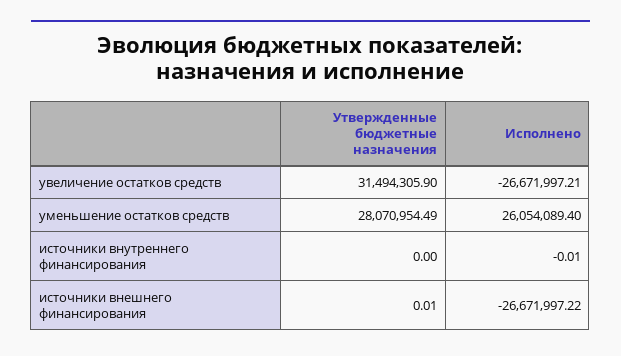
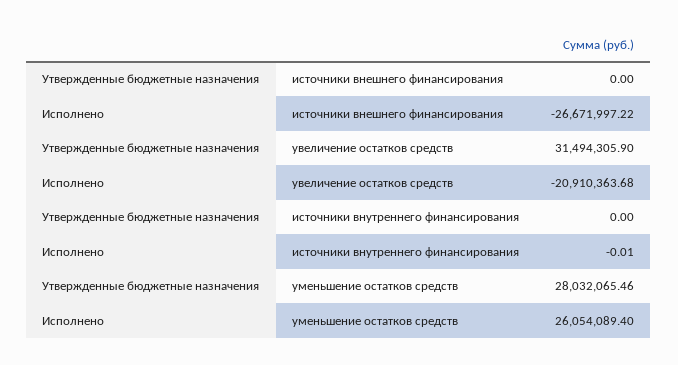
  {
    "Утвержденные бюджетные назначения": {
      "увеличение остатков средств": 31494305.9,
-     "уменьшение остатков средств": 28070954.49,
+     "уменьшение остатков средств": 28032065.46,
      "источники внутреннего финансирования": 0,
-     "источники внешнего финансирования": 0.01
+     "источники внешнего финансирования": 0
    },
    "Исполнено": {
-     "увеличение остатков средств": -26671997.21,
+     "увеличение остатков средств": -20910363.68,
      "уменьшение остатков средств": 26054089.4,
      "источники внутреннего финансирования": -0.01,
      "источники внешнего финансирования": -26671997.22
    }
  }

